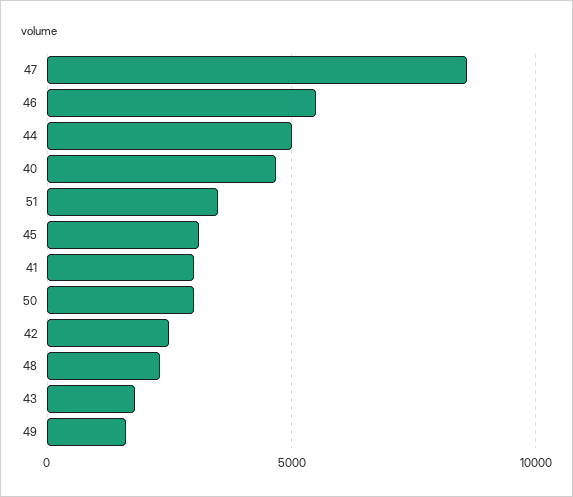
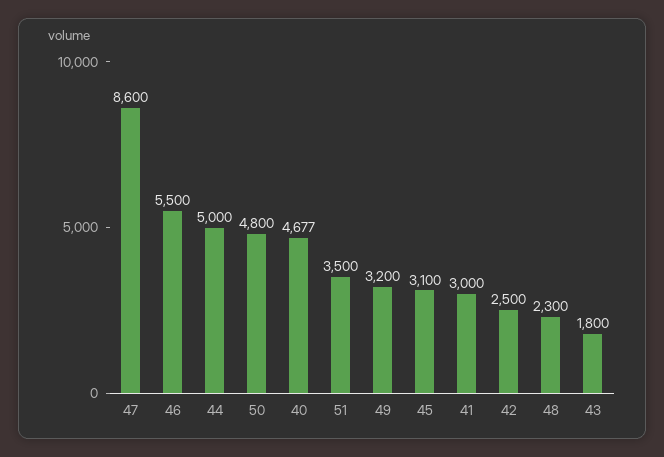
  {
    "47": 8600,
    "46": 5500,
    "44": 5000,
    "40": 4677,
    "51": 3500,
    "45": 3100,
    "41": 3000,
-   "50": 3000,
+   "50": 4800,
    "42": 2500,
    "48": 2300,
    "43": 1800,
-   "49": 1500
+   "49": 3200
  }

